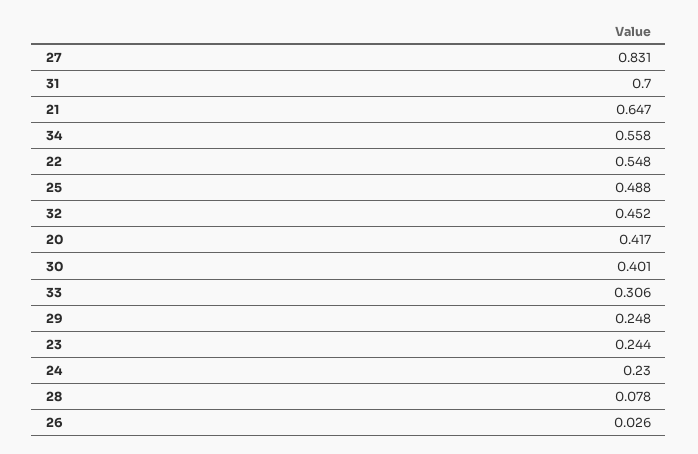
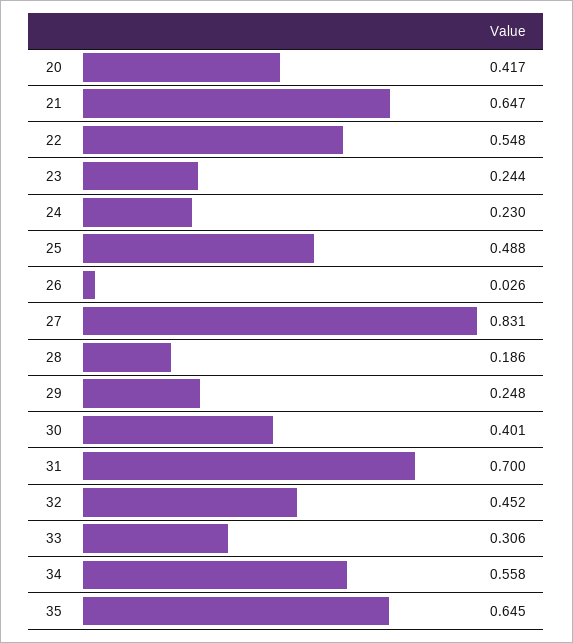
  {
    "27": 0.831,
    "31": 0.7,
    "21": 0.647,
    "34": 0.558,
    "22": 0.548,
    "25": 0.488,
    "32": 0.452,
    "20": 0.417,
    "30": 0.401,
    "33": 0.306,
    "29": 0.248,
    "23": 0.244,
    "24": 0.23,
-   "28": 0.078,
+   "28": 0.186,
-   "26": 0.026
+   "26": 0.026,
+   "35": 0.645
  }

